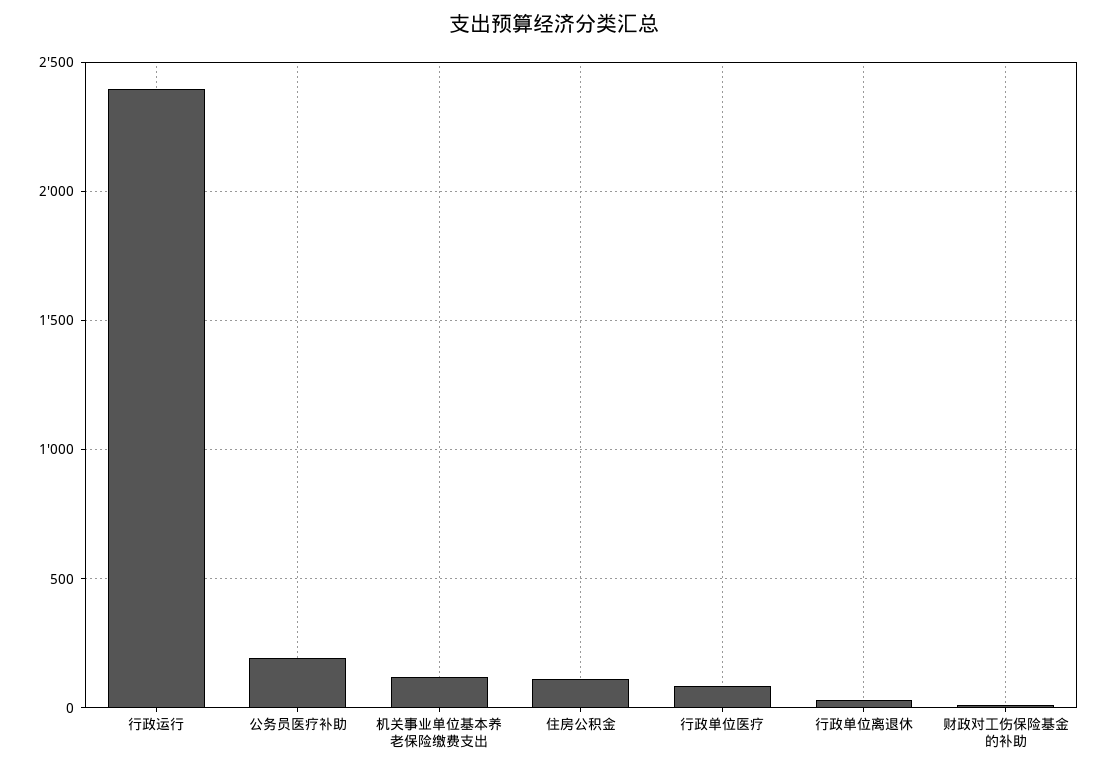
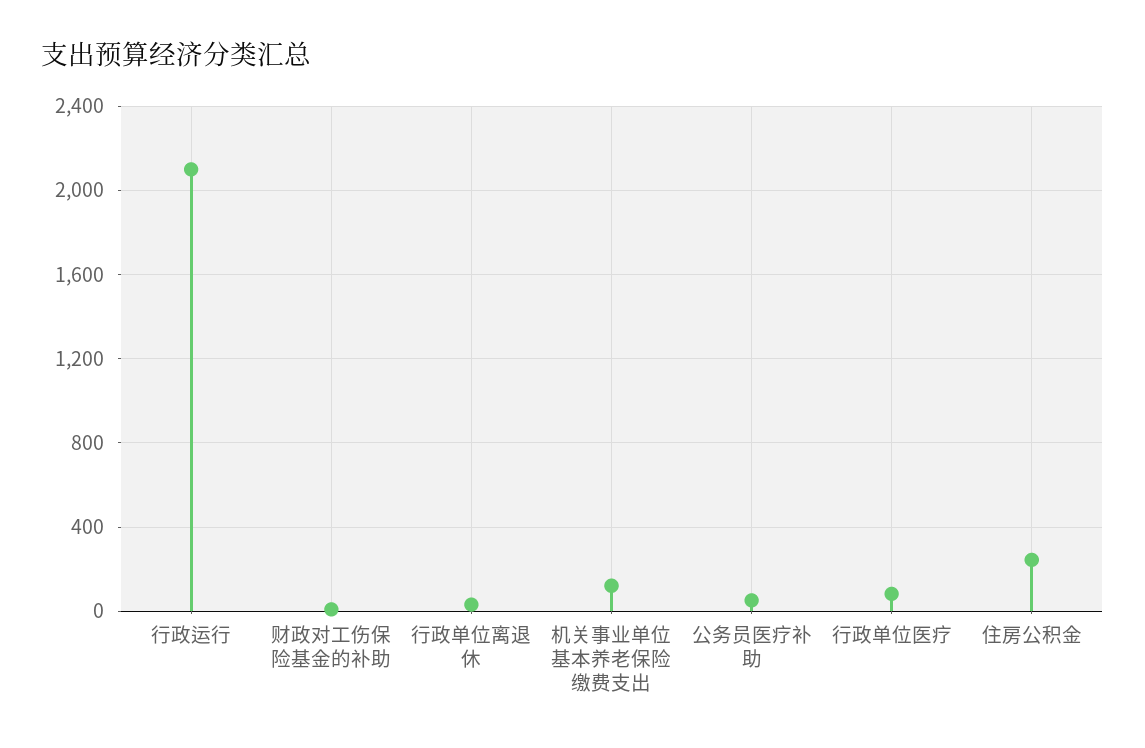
  {
-   "行政运行": 2400,
+   "行政运行": 2100,
-   "公务员医疗补助": 200,
+   "公务员医疗补助": 50,
    "机关事业单位基本养老保险缴费支出": 100,
-   "住房公积金": 100,
+   "住房公积金": 250,
    "行政单位医疗": 100,
    "行政单位离退休": 50,
    "财政对工伤保险基金的补助": 0
  }

